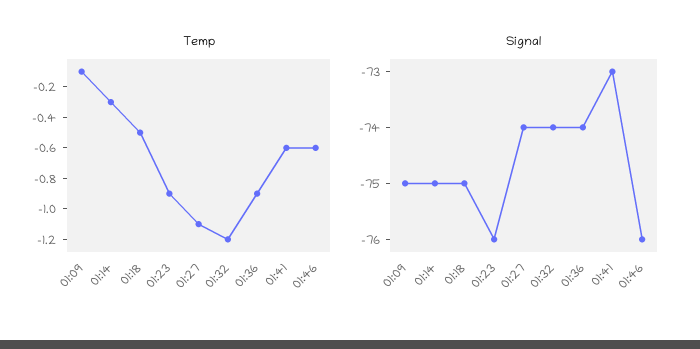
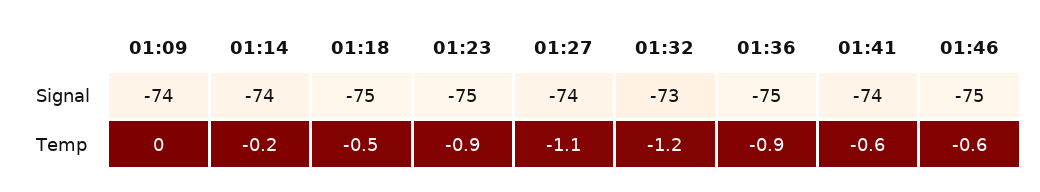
  {
    "Temp": {
-     "01:09": -0.1,
+     "01:09": 0,
-     "01:14": -0.3,
+     "01:14": -0.2,
      "01:18": -0.5,
      "01:23": -0.9,
      "01:27": -1.1,
      "01:32": -1.2,
      "01:36": -0.9,
      "01:41": -0.6,
      "01:46": -0.6
    },
    "Signal": {
-     "01:09": -75,
+     "01:09": -74,
-     "01:14": -75,
+     "01:14": -74,
      "01:18": -75,
-     "01:23": -76,
+     "01:23": -75,
      "01:27": -74,
-     "01:32": -74,
+     "01:32": -73,
-     "01:36": -74,
+     "01:36": -75,
-     "01:41": -73,
+     "01:41": -74,
-     "01:46": -76
+     "01:46": -75
    }
  }

